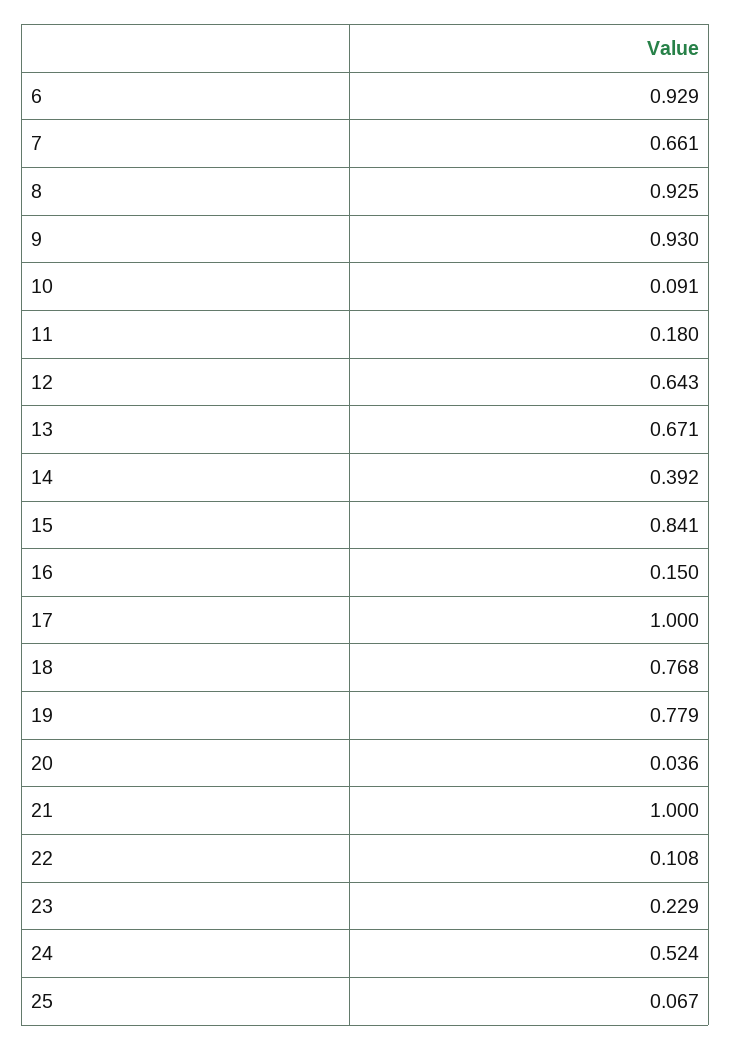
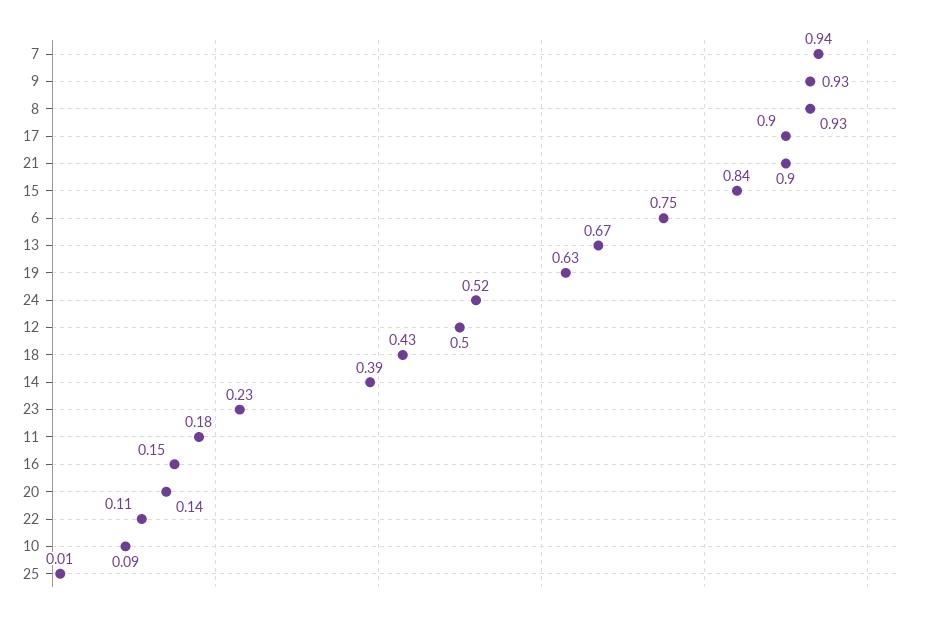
  {
-   "6": 0.929,
+   "6": 0.75,
-   "7": 0.661,
+   "7": 0.94,
    "8": 0.925,
    "9": 0.93,
    "10": 0.091,
    "11": 0.18,
-   "12": 0.643,
+   "12": 0.5,
    "13": 0.671,
    "14": 0.392,
    "15": 0.841,
    "16": 0.15,
-   "17": 1,
+   "17": 0.9,
-   "18": 0.768,
+   "18": 0.43,
-   "19": 0.779,
+   "19": 0.63,
-   "20": 0.036,
+   "20": 0.14,
-   "21": 1,
+   "21": 0.9,
    "22": 0.108,
    "23": 0.229,
    "24": 0.524,
-   "25": 0.067
+   "25": 0.01
  }

